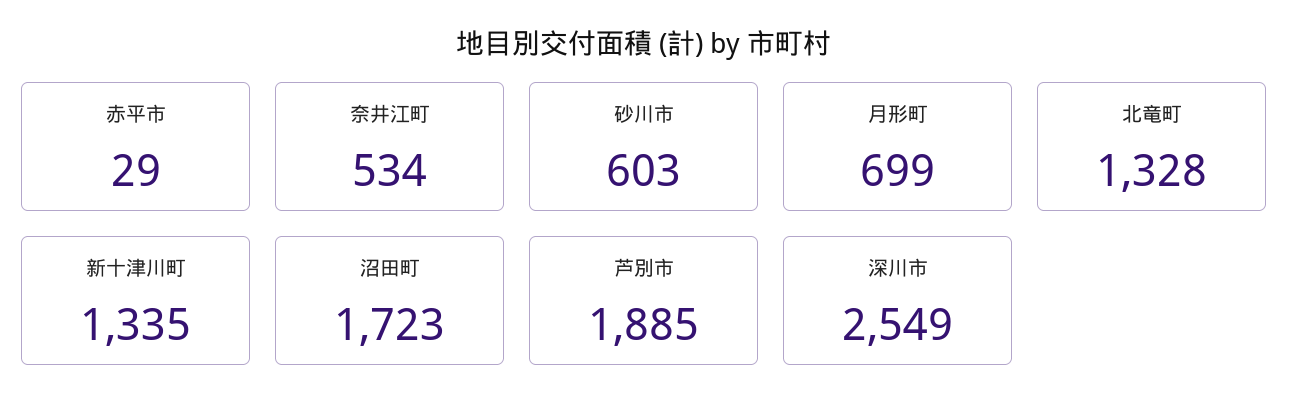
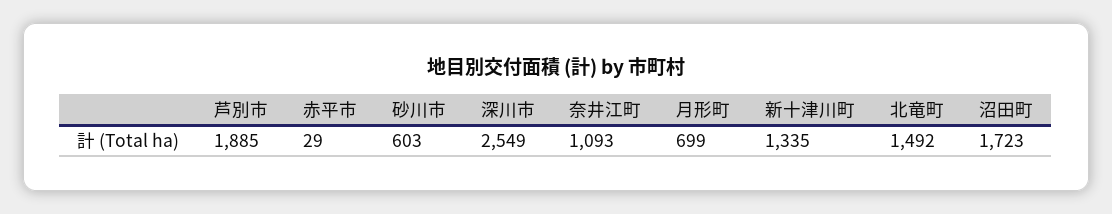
  {
    "赤平市": 29,
-   "奈井江町": 534,
+   "奈井江町": 1093,
    "砂川市": 603,
    "月形町": 699,
-   "北竜町": 1328,
+   "北竜町": 1492,
    "新十津川町": 1335,
    "沼田町": 1723,
    "芦別市": 1885,
    "深川市": 2549
  }

